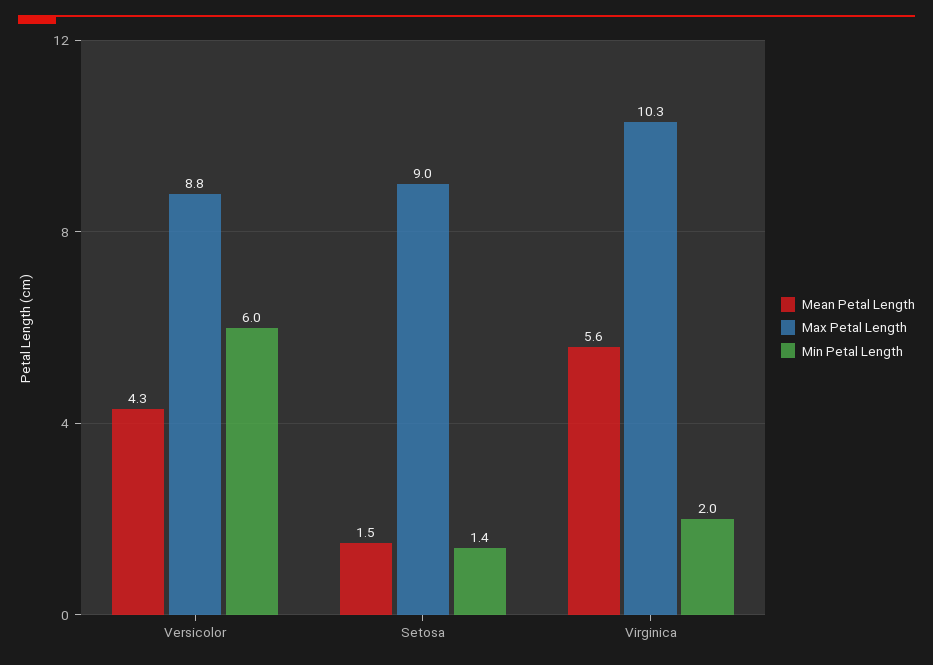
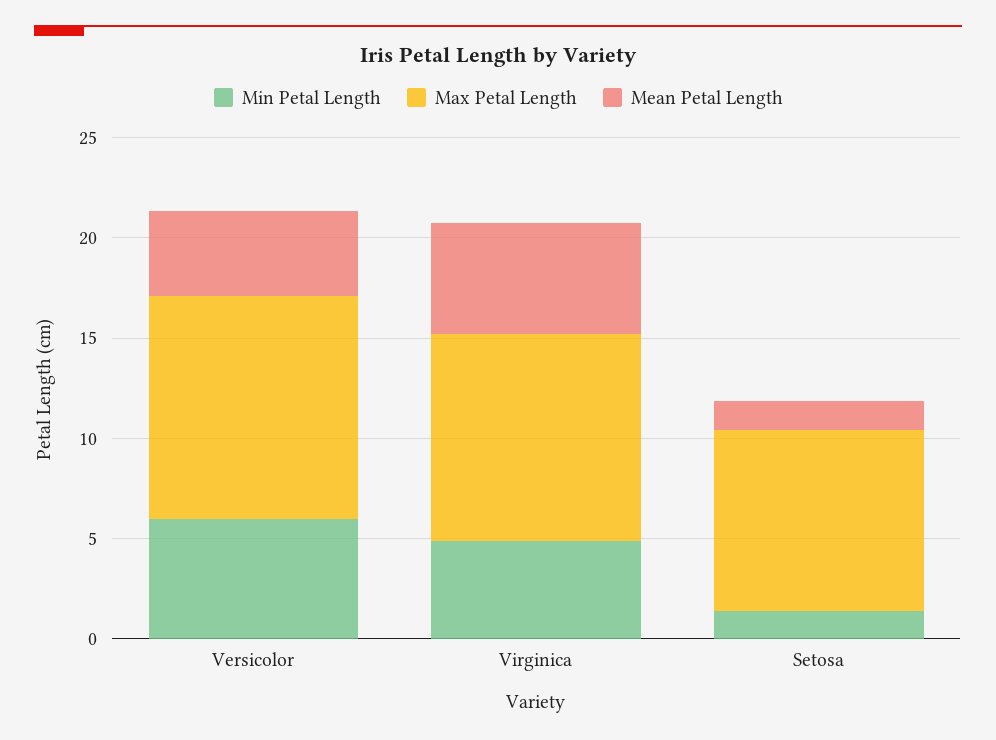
  {
    "Mean Petal Length": {
      "Versicolor": 4.3,
      "Setosa": 1.5,
      "Virginica": 5.6
    },
    "Max Petal Length": {
-     "Versicolor": 8.8,
+     "Versicolor": 11,
      "Setosa": 9,
      "Virginica": 10.3
    },
    "Min Petal Length": {
      "Versicolor": 6,
      "Setosa": 1.4,
-     "Virginica": 2
+     "Virginica": 5
    }
  }

